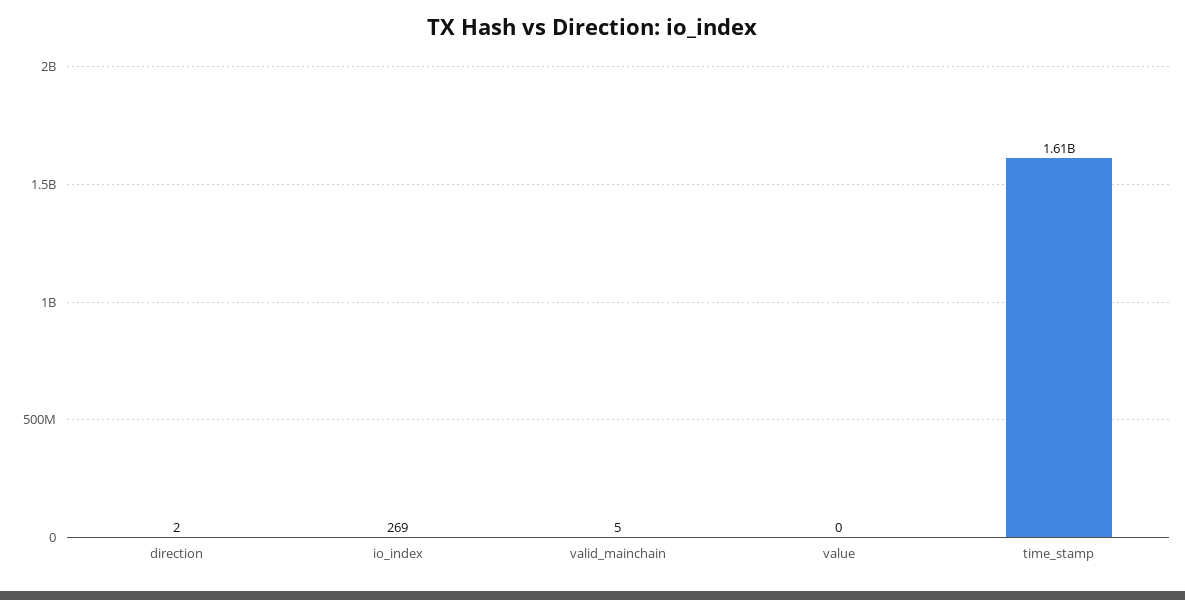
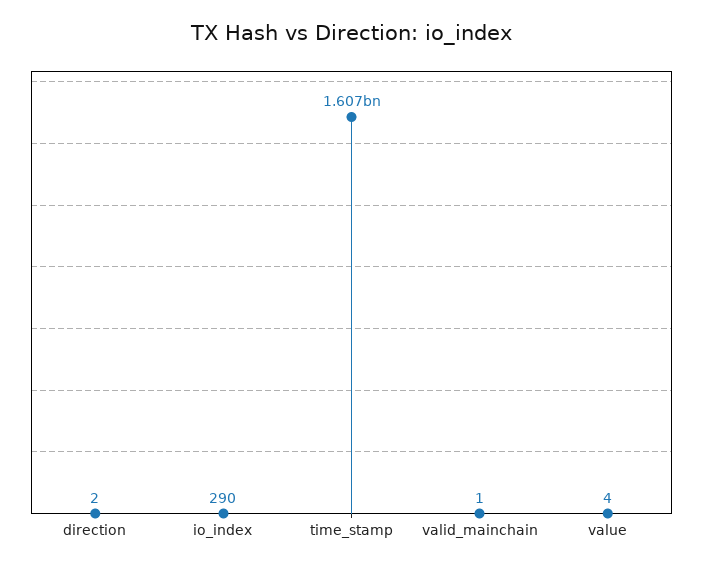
  {
    "direction": 2,
-   "io_index": 269,
+   "io_index": 290,
-   "valid_mainchain": 5,
+   "valid_mainchain": 1,
-   "value": 0,
+   "value": 4,
    "time_stamp": 1607000000
  }

